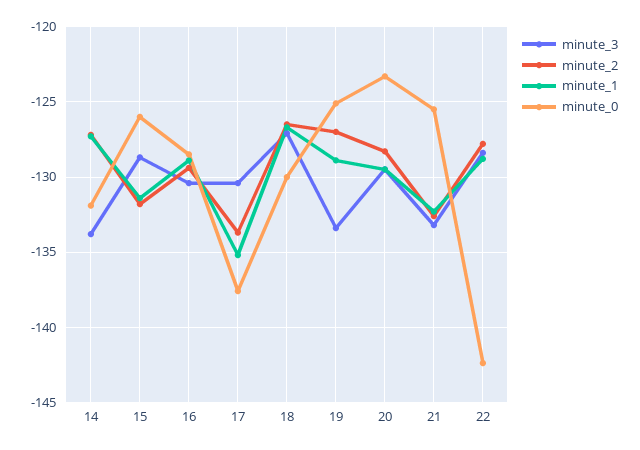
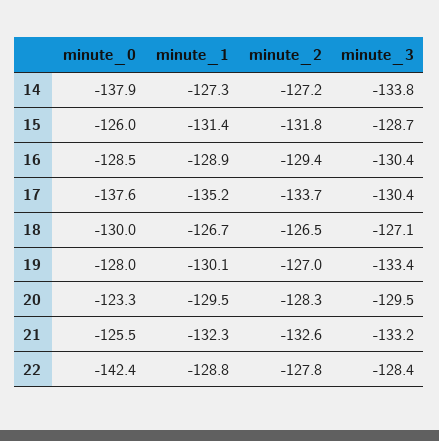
  {
    "minute_3": {
      "14": -133.8,
      "15": -128.7,
      "16": -130.4,
      "17": -130.4,
      "18": -127.1,
      "19": -133.4,
      "20": -129.5,
      "21": -133.2,
      "22": -128.4
    },
    "minute_2": {
      "14": -127.2,
      "15": -131.8,
      "16": -129.4,
      "17": -133.7,
      "18": -126.5,
      "19": -127,
      "20": -128.3,
      "21": -132.6,
      "22": -127.8
    },
    "minute_1": {
      "14": -127.3,
      "15": -131.4,
      "16": -128.9,
      "17": -135.2,
      "18": -126.7,
-     "19": -129,
+     "19": -130.1,
      "20": -129.5,
      "21": -132.3,
      "22": -128.8
    },
    "minute_0": {
-     "14": -132,
+     "14": -137.9,
      "15": -126,
      "16": -128.5,
      "17": -137.6,
      "18": -130,
-     "19": -125,
+     "19": -128,
      "20": -123.3,
      "21": -125.5,
      "22": -142.4
    }
  }

